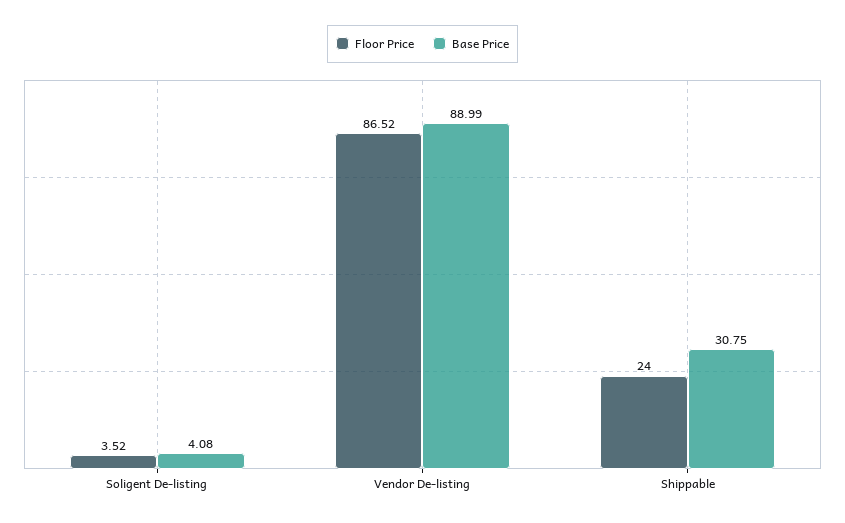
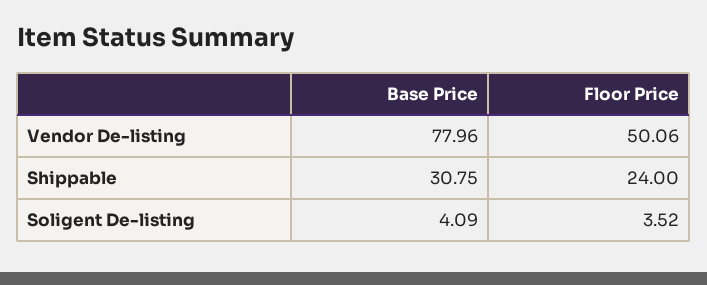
  {
    "Floor Price": {
      "Soligent De-listing": 3.52,
-     "Vendor De-listing": 86.52,
+     "Vendor De-listing": 50.06,
      "Shippable": 24
    },
    "Base Price": {
-     "Soligent De-listing": 4.08,
+     "Soligent De-listing": 4.09,
-     "Vendor De-listing": 88.99,
+     "Vendor De-listing": 77.96,
      "Shippable": 30.75
    }
  }

